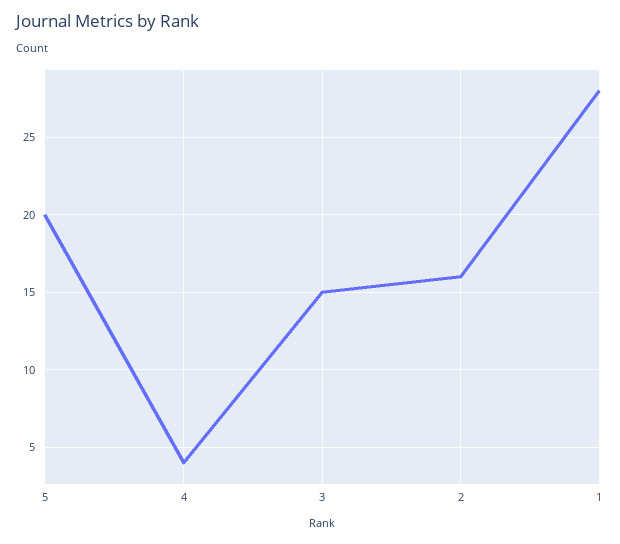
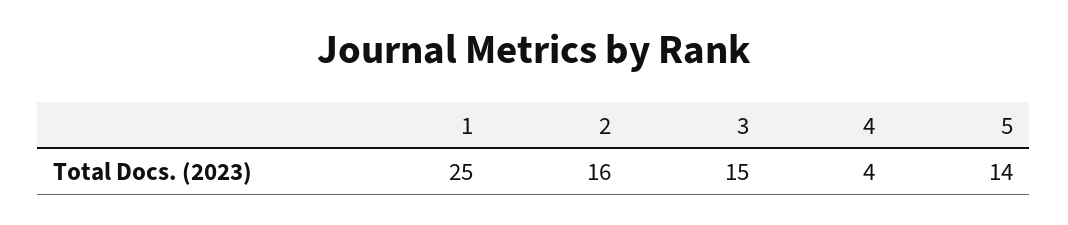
  {
-   "5": 20,
+   "5": 14,
    "4": 4,
    "3": 15,
    "2": 16,
-   "1": 28
+   "1": 25
  }

